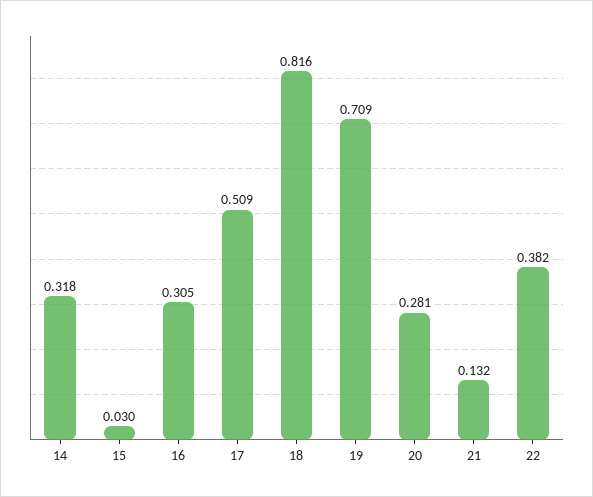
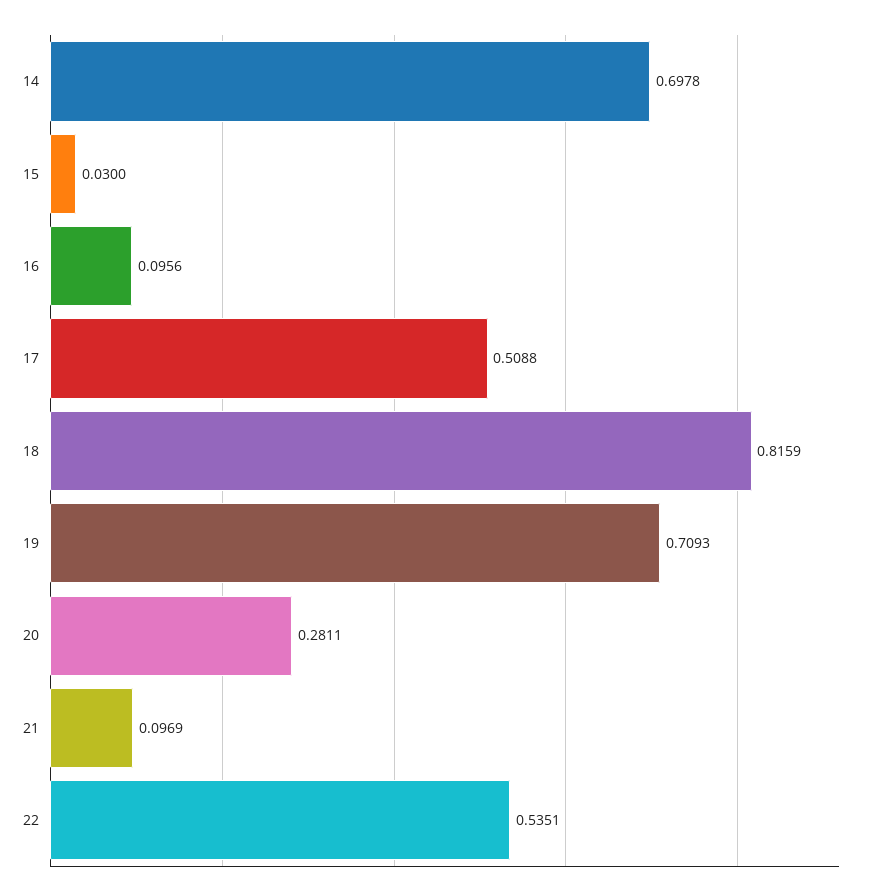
  {
-   "14": 0.318,
+   "14": 0.6978,
    "15": 0.03,
-   "16": 0.305,
+   "16": 0.0956,
    "17": 0.5088,
    "18": 0.8159,
    "19": 0.7093,
    "20": 0.2811,
-   "21": 0.132,
+   "21": 0.0969,
-   "22": 0.382
+   "22": 0.5351
  }

